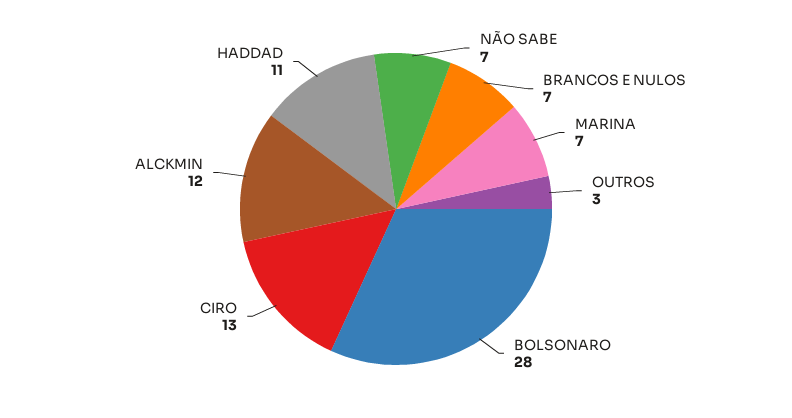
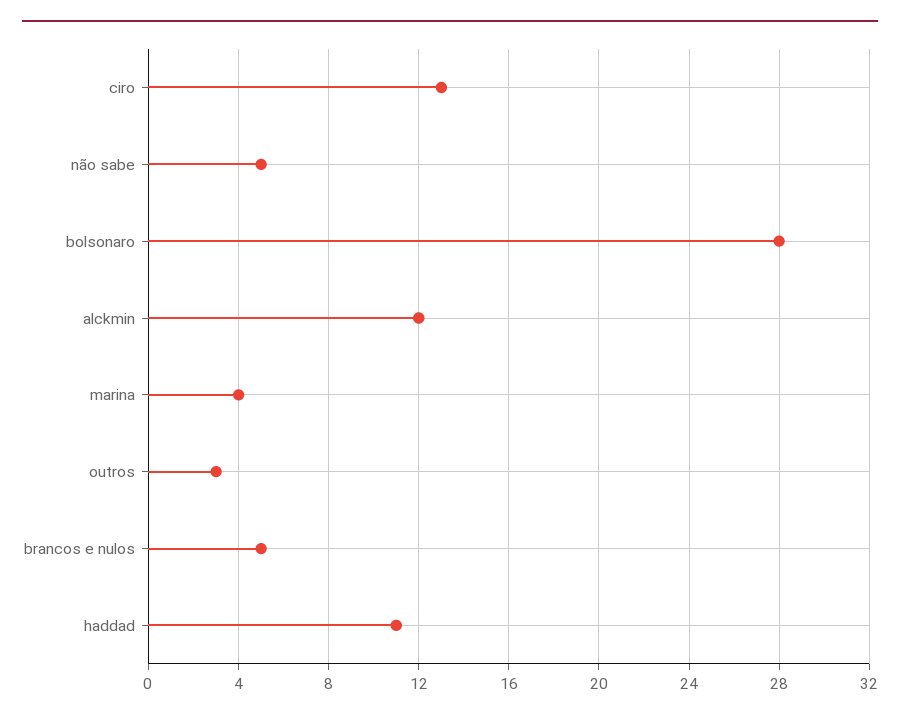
  {
-   "NÃO SABE": 7,
+   "NÃO SABE": 5,
-   "BRANCOS E NULOS": 7,
+   "BRANCOS E NULOS": 5,
-   "MARINA": 7,
+   "MARINA": 4,
    "OUTROS": 3,
    "BOLSONARO": 28,
    "CIRO": 13,
    "ALCKMIN": 12,
    "HADDAD": 11
  }

